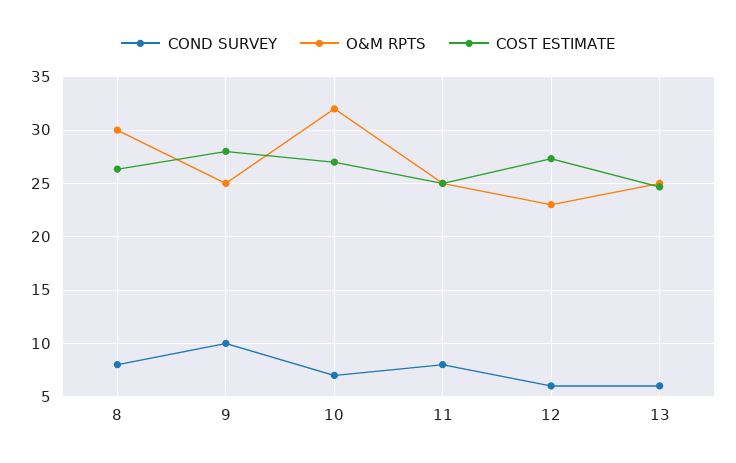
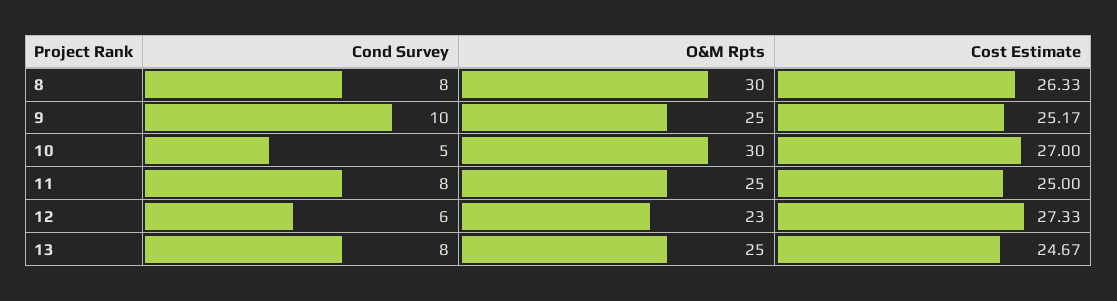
  {
    "COND SURVEY": {
      "8": 8,
      "9": 10,
-     "10": 7,
+     "10": 5,
      "11": 8,
      "12": 6,
-     "13": 6
+     "13": 8
    },
    "O&M RPTS": {
      "8": 30,
      "9": 25,
-     "10": 32,
+     "10": 30,
      "11": 25,
      "12": 23,
      "13": 25
    },
    "COST ESTIMATE": {
      "8": 26.33,
-     "9": 28,
+     "9": 25.17,
      "10": 27,
      "11": 25,
      "12": 27.33,
      "13": 24.67
    }
  }

